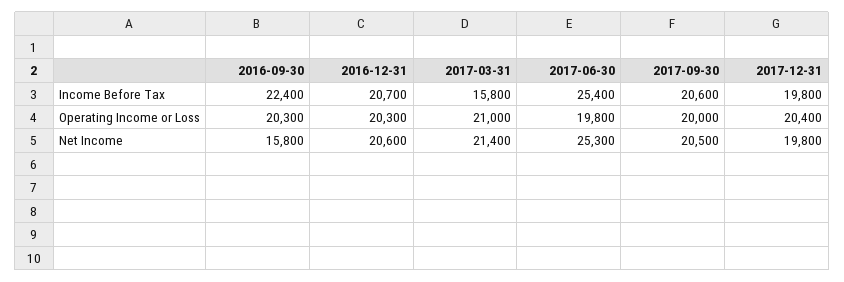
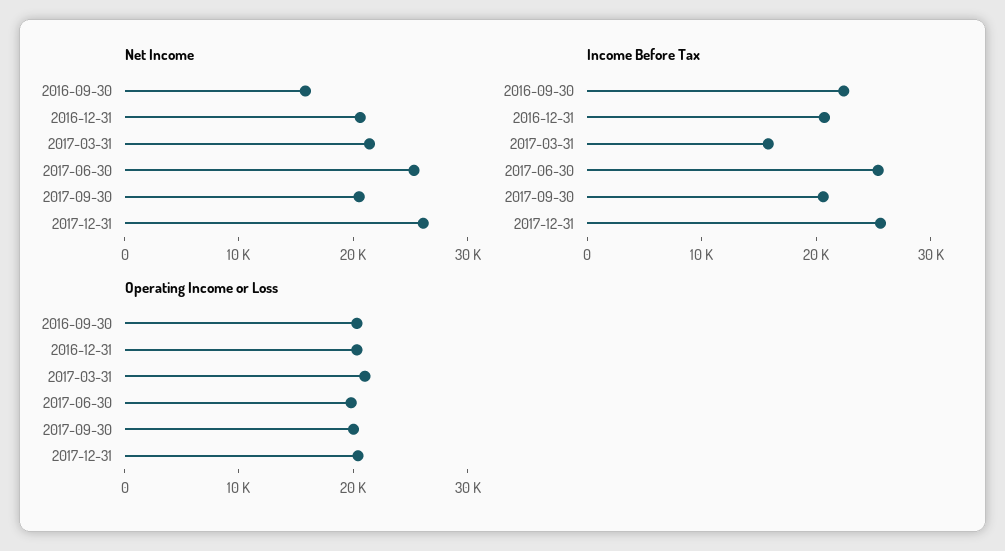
  {
    "Income Before Tax": {
      "2016-09-30": 22400,
      "2016-12-31": 20700,
      "2017-03-31": 15800,
      "2017-06-30": 25400,
      "2017-09-30": 20600,
-     "2017-12-31": 19800
+     "2017-12-31": 26000
    },
    "Operating Income or Loss": {
      "2016-09-30": 20300,
      "2016-12-31": 20300,
      "2017-03-31": 21000,
      "2017-06-30": 19800,
      "2017-09-30": 20000,
      "2017-12-31": 20400
    },
    "Net Income": {
      "2016-09-30": 15800,
      "2016-12-31": 20600,
      "2017-03-31": 21400,
      "2017-06-30": 25300,
      "2017-09-30": 20500,
-     "2017-12-31": 19800
+     "2017-12-31": 26000
    }
  }

